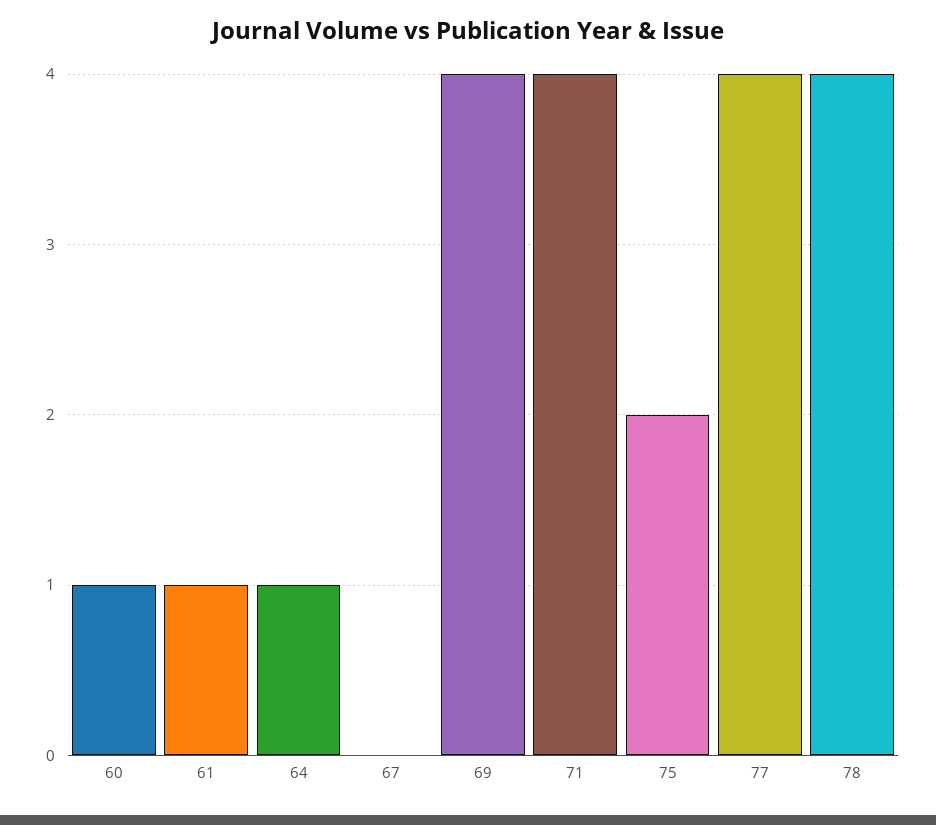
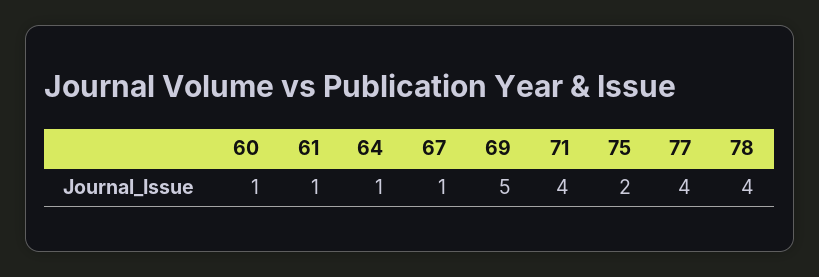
  {
    "60": 1,
    "61": 1,
    "64": 1,
-   "67": 0,
+   "67": 1,
-   "69": 4,
+   "69": 5,
    "71": 4,
    "75": 2,
    "77": 4,
    "78": 4
  }

